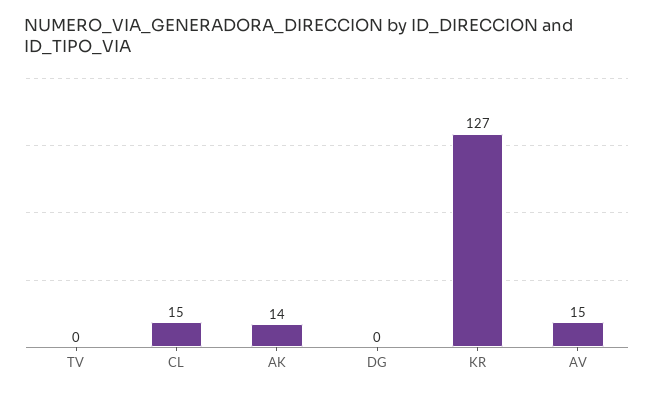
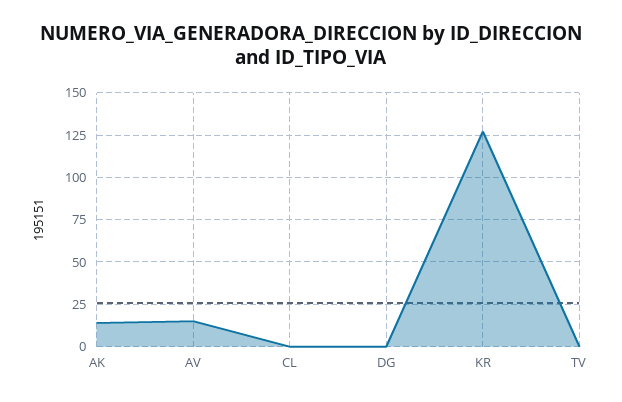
  {
    "TV": 0,
-   "CL": 15,
+   "CL": 0,
    "AK": 14,
    "DG": 0,
    "KR": 127,
    "AV": 15
  }

